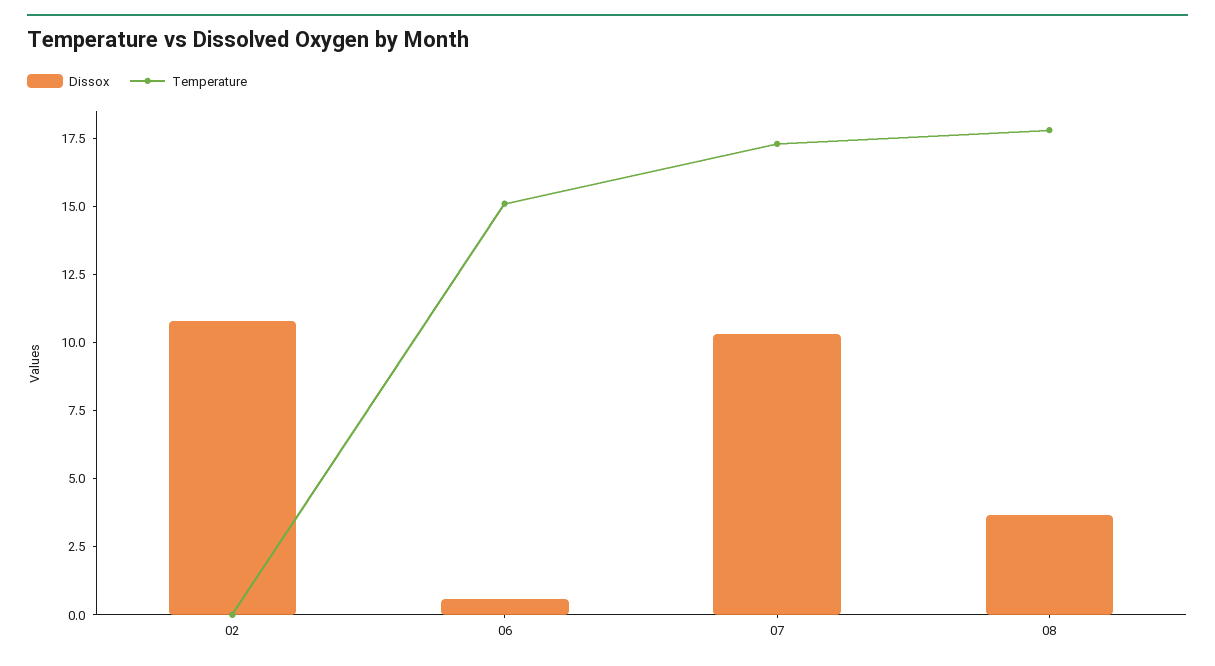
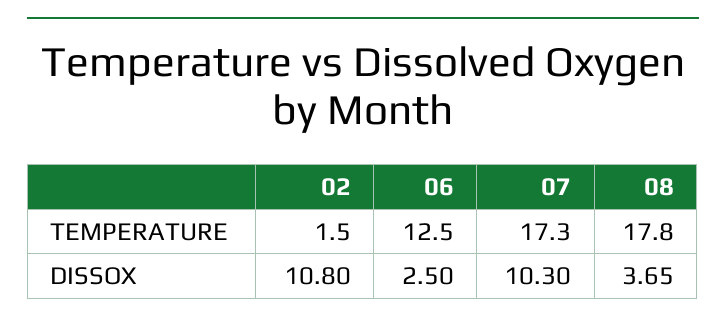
  {
    "Dissox": {
      "02": 10.8,
-     "06": 0.5,
+     "06": 2.5,
      "07": 10.3,
      "08": 3.65
    },
    "Temperature": {
-     "02": 0,
+     "02": 1.5,
-     "06": 15,
+     "06": 12.5,
      "07": 17.3,
      "08": 17.8
    }
  }

